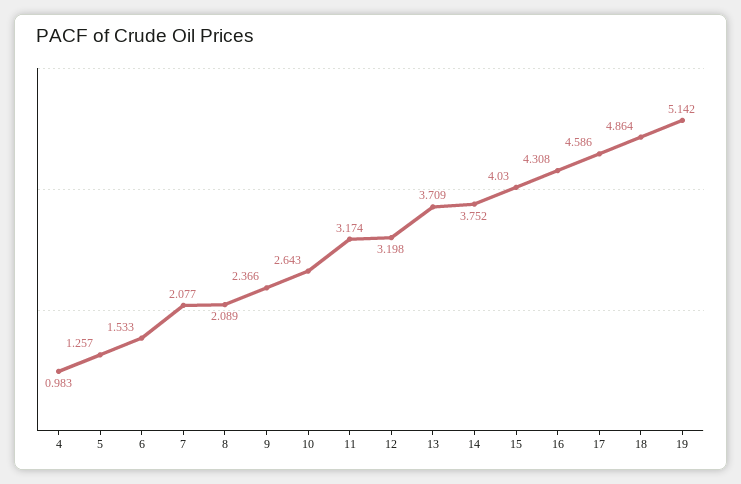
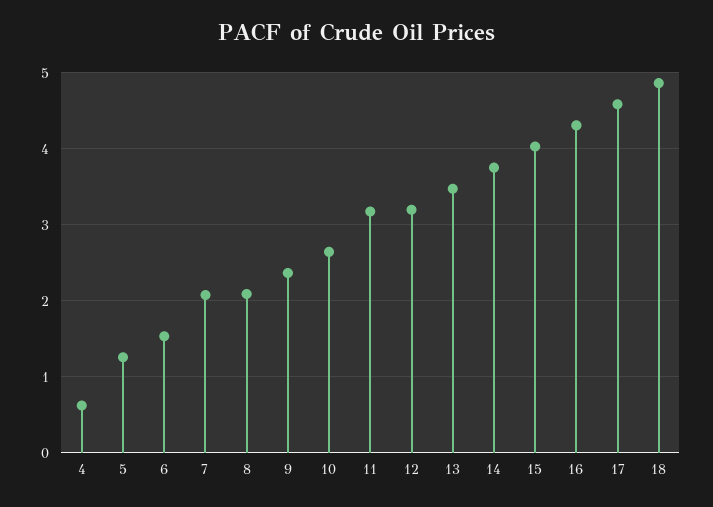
  {
-   "4": 0.983,
+   "4": 0.6,
    "5": 1.257,
    "6": 1.533,
    "7": 2.077,
    "8": 2.089,
    "9": 2.366,
    "10": 2.643,
    "11": 3.174,
    "12": 3.198,
-   "13": 3.709,
+   "13": 3.5,
    "14": 3.752,
    "15": 4.03,
    "16": 4.308,
    "17": 4.586,
-   "18": 4.864,
+   "18": 4.864
-   "19": 5.142
  }

